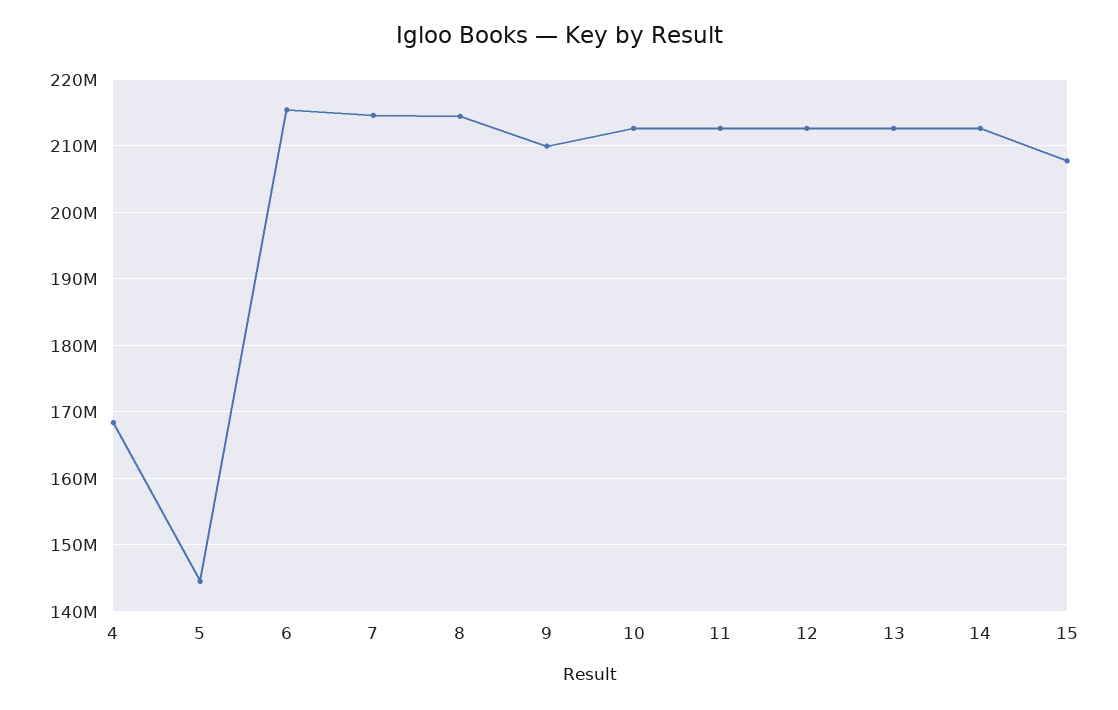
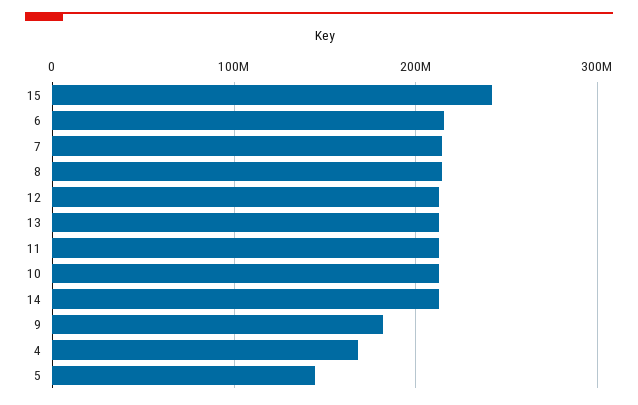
  {
    "4": 168000000,
    "5": 145000000,
    "6": 215000000,
    "7": 215000000,
    "8": 214000000,
-   "9": 210000000,
+   "9": 180000000,
    "10": 213000000,
    "11": 213000000,
    "12": 213000000,
    "13": 213000000,
    "14": 213000000,
-   "15": 208000000
+   "15": 240000000
  }

